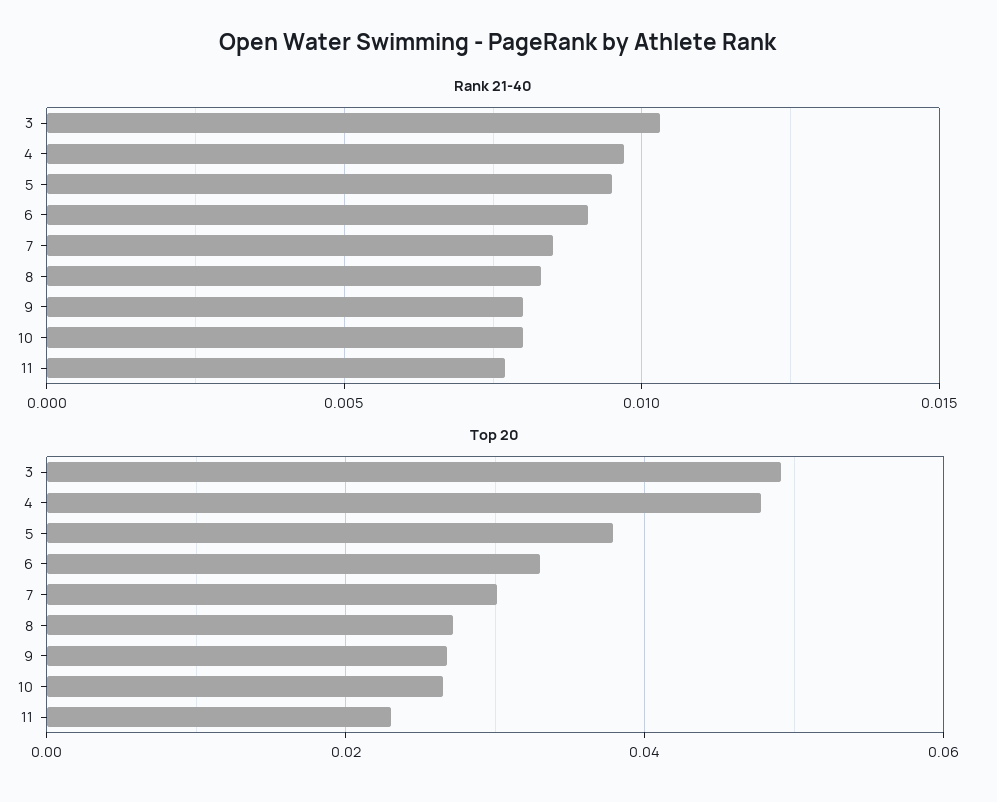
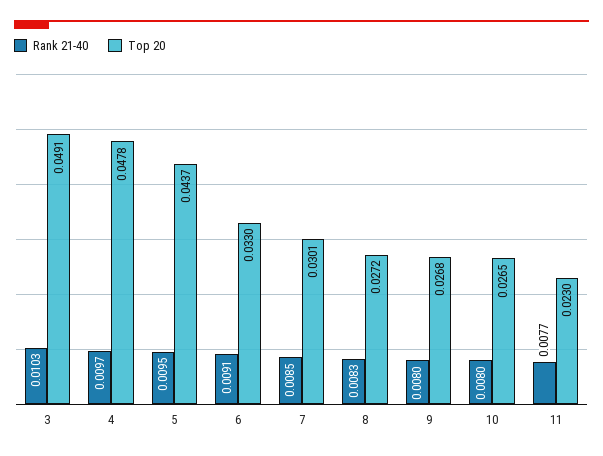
  {
    "Rank 21-40": {
      "3": 0.0103,
      "4": 0.0097,
      "5": 0.0095,
      "6": 0.0091,
      "7": 0.0085,
      "8": 0.0083,
      "9": 0.008,
      "10": 0.008,
      "11": 0.0077
    },
    "Top 20": {
      "3": 0.0491,
      "4": 0.0478,
-     "5": 0.038,
+     "5": 0.0437,
      "6": 0.033,
      "7": 0.0301,
      "8": 0.0272,
      "9": 0.0268,
      "10": 0.0265,
      "11": 0.023
    }
  }

